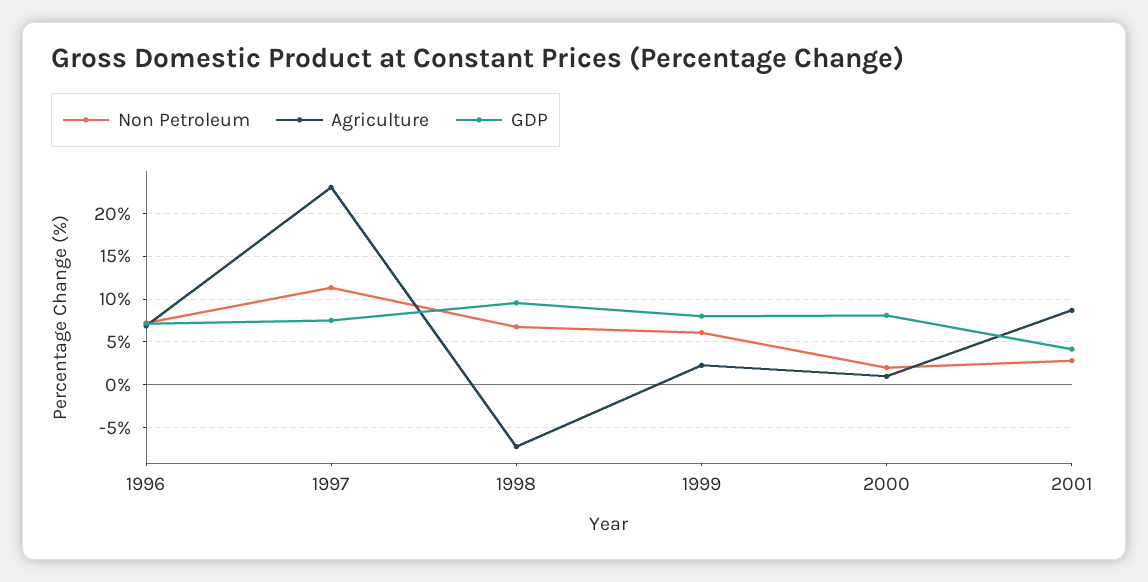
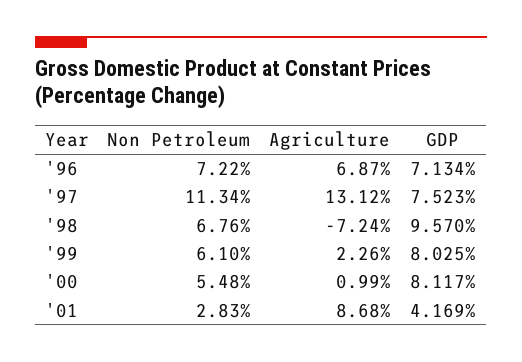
  {
    "Non Petroleum": {
      "1996": 7.22,
      "1997": 11.34,
      "1998": 6.76,
      "1999": 6.1,
-     "2000": 2,
+     "2000": 5.48,
      "2001": 2.83
    },
    "Agriculture": {
      "1996": 6.87,
-     "1997": 23,
+     "1997": 13.12,
      "1998": -7.24,
      "1999": 2.26,
      "2000": 0.99,
      "2001": 8.68
    },
    "GDP": {
      "1996": 7.134,
      "1997": 7.523,
      "1998": 9.57,
      "1999": 8.025,
      "2000": 8.117,
      "2001": 4.169
    }
  }

